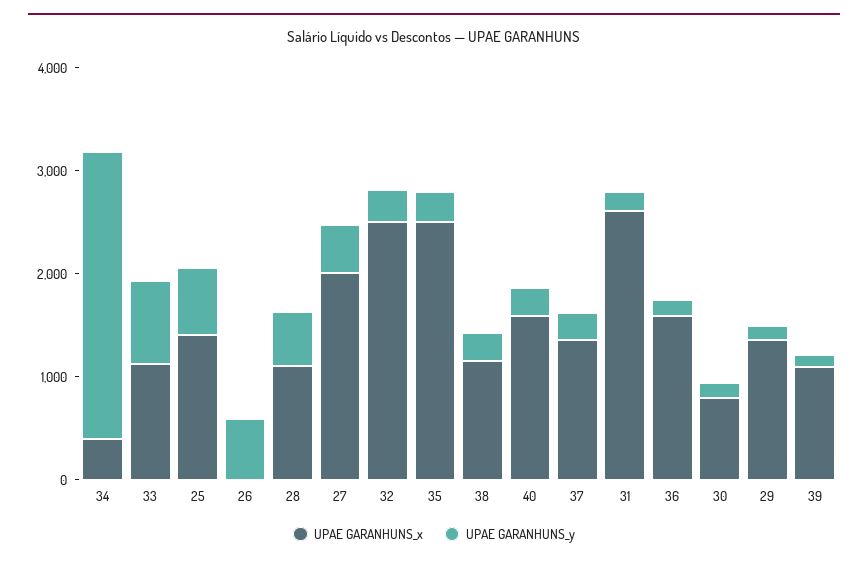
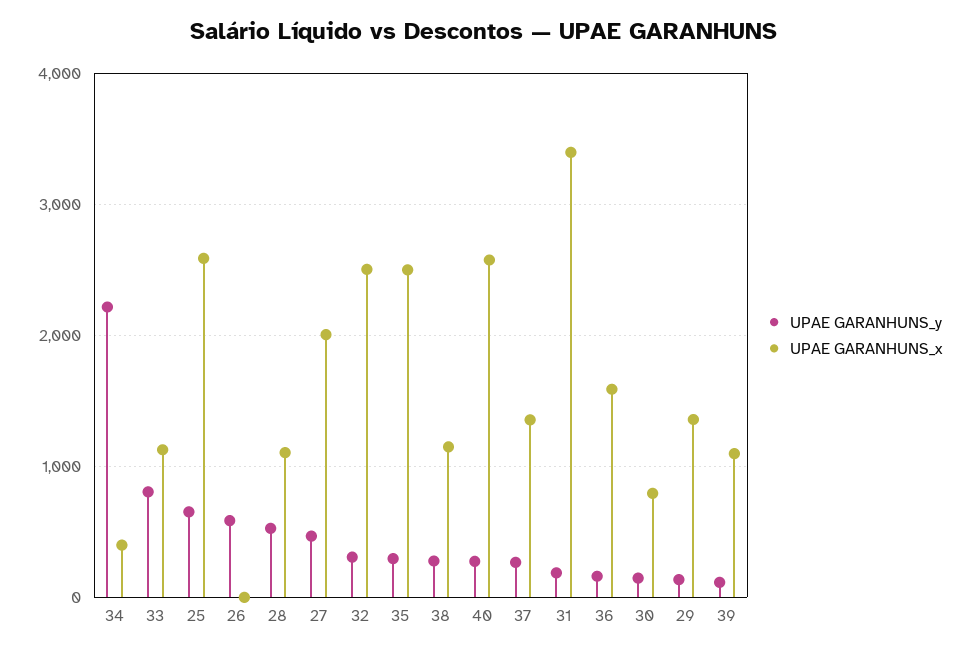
  {
    "UPAE GARANHUNS_x": {
      "34": 400,
      "33": 1100,
-     "25": 1400,
+     "25": 2600,
      "26": 0,
      "28": 1100,
      "27": 2000,
      "32": 2500,
      "35": 2500,
      "38": 1100,
-     "40": 1600,
+     "40": 2600,
      "37": 1400,
-     "31": 2600,
+     "31": 3400,
      "36": 1600,
      "30": 800,
      "29": 1400,
      "39": 1100
    },
    "UPAE GARANHUNS_y": {
-     "34": 2800,
+     "34": 2200,
      "33": 800,
      "25": 700,
      "26": 600,
      "28": 500,
      "27": 500,
      "32": 300,
      "35": 300,
      "38": 300,
      "40": 300,
      "37": 300,
      "31": 200,
      "36": 200,
      "30": 100,
      "29": 100,
      "39": 100
    }
  }

